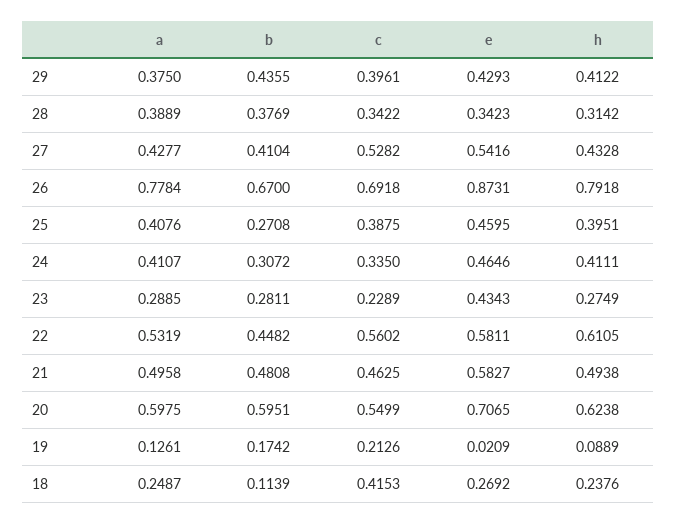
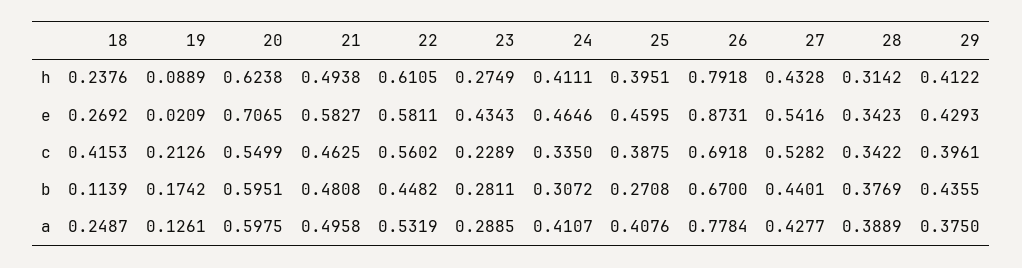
  {
    "a": {
      "29": 0.375,
      "28": 0.3889,
      "27": 0.4277,
      "26": 0.7784,
      "25": 0.4076,
      "24": 0.4107,
      "23": 0.2885,
      "22": 0.5319,
      "21": 0.4958,
      "20": 0.5975,
      "19": 0.1261,
      "18": 0.2487
    },
    "b": {
      "29": 0.4355,
      "28": 0.3769,
-     "27": 0.4104,
+     "27": 0.4401,
      "26": 0.67,
      "25": 0.2708,
      "24": 0.3072,
      "23": 0.2811,
      "22": 0.4482,
      "21": 0.4808,
      "20": 0.5951,
      "19": 0.1742,
      "18": 0.1139
    },
    "c": {
      "29": 0.3961,
      "28": 0.3422,
      "27": 0.5282,
      "26": 0.6918,
      "25": 0.3875,
      "24": 0.335,
      "23": 0.2289,
      "22": 0.5602,
      "21": 0.4625,
      "20": 0.5499,
      "19": 0.2126,
      "18": 0.4153
    },
    "e": {
      "29": 0.4293,
      "28": 0.3423,
      "27": 0.5416,
      "26": 0.8731,
      "25": 0.4595,
      "24": 0.4646,
      "23": 0.4343,
      "22": 0.5811,
      "21": 0.5827,
      "20": 0.7065,
      "19": 0.0209,
      "18": 0.2692
    },
    "h": {
      "29": 0.4122,
      "28": 0.3142,
      "27": 0.4328,
      "26": 0.7918,
      "25": 0.3951,
      "24": 0.4111,
      "23": 0.2749,
      "22": 0.6105,
      "21": 0.4938,
      "20": 0.6238,
      "19": 0.0889,
      "18": 0.2376
    }
  }

